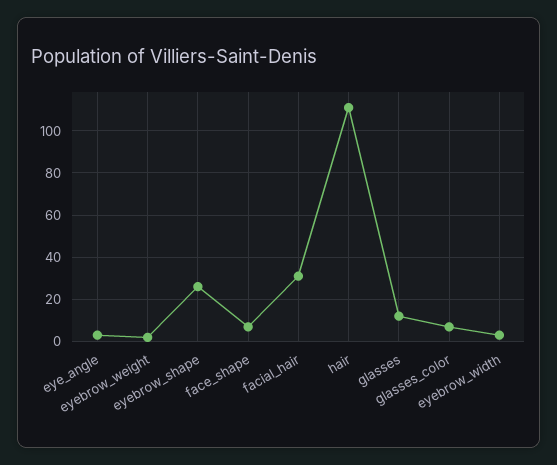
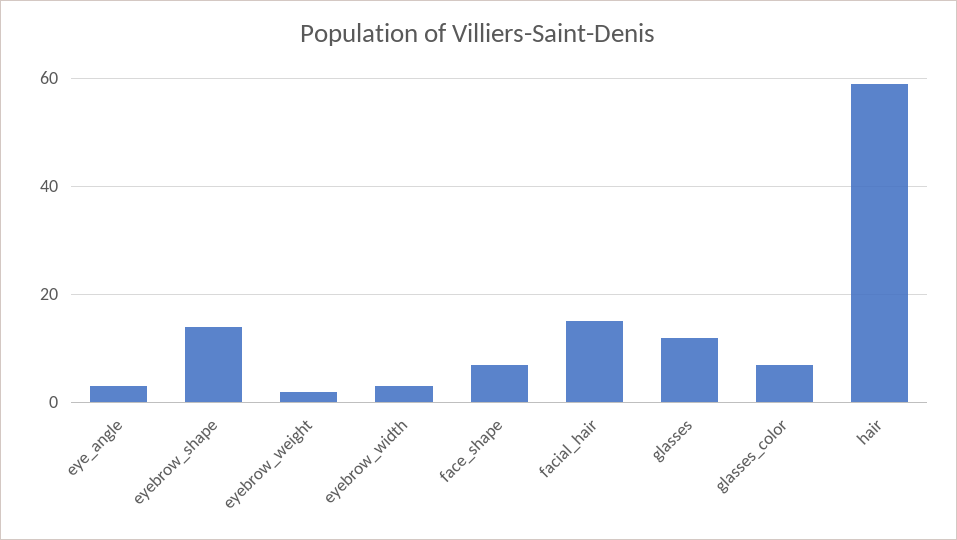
  {
    "eye_angle": 5,
    "eyebrow_weight": 0,
-   "eyebrow_shape": 25,
+   "eyebrow_shape": 15,
    "face_shape": 5,
-   "facial_hair": 30,
+   "facial_hair": 15,
-   "hair": 110,
+   "hair": 60,
    "glasses": 10,
    "glasses_color": 5,
    "eyebrow_width": 5
  }

